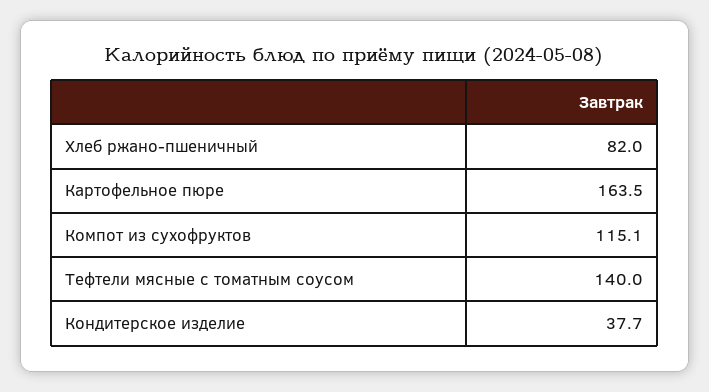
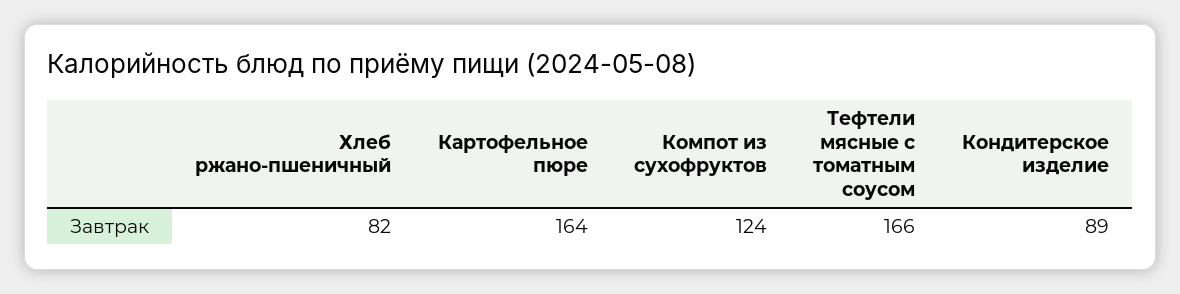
  {
    "Хлеб ржано-пшеничный": 82,
    "Картофельное пюре": 163.5,
-   "Компот из сухофруктов": 115.1,
+   "Компот из сухофруктов": 124,
-   "Тефтели мясные с томатным соусом": 140,
+   "Тефтели мясные с томатным соусом": 166,
-   "Кондитерское изделие": 37.7
+   "Кондитерское изделие": 89
  }

